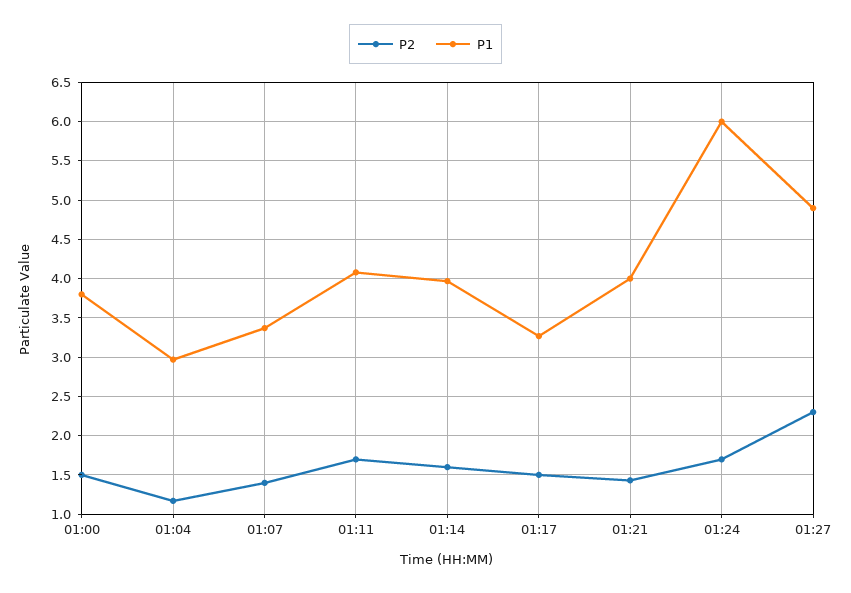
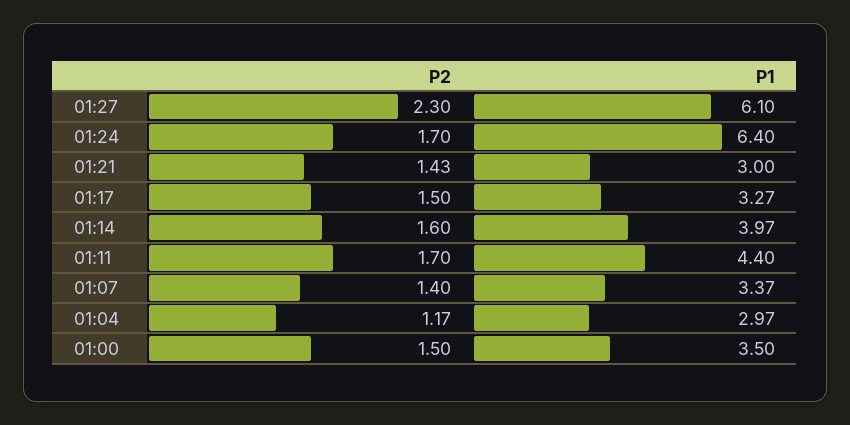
  {
    "P2": {
      "01:00": 1.5,
      "01:04": 1.17,
      "01:07": 1.4,
      "01:11": 1.7,
      "01:14": 1.6,
      "01:17": 1.5,
      "01:21": 1.43,
      "01:24": 1.7,
      "01:27": 2.3
    },
    "P1": {
-     "01:00": 3.8,
+     "01:00": 3.5,
      "01:04": 2.97,
      "01:07": 3.37,
-     "01:11": 4.1,
+     "01:11": 4.4,
      "01:14": 3.97,
      "01:17": 3.27,
-     "01:21": 4,
+     "01:21": 3,
-     "01:24": 6,
+     "01:24": 6.4,
-     "01:27": 4.9
+     "01:27": 6.1
    }
  }

